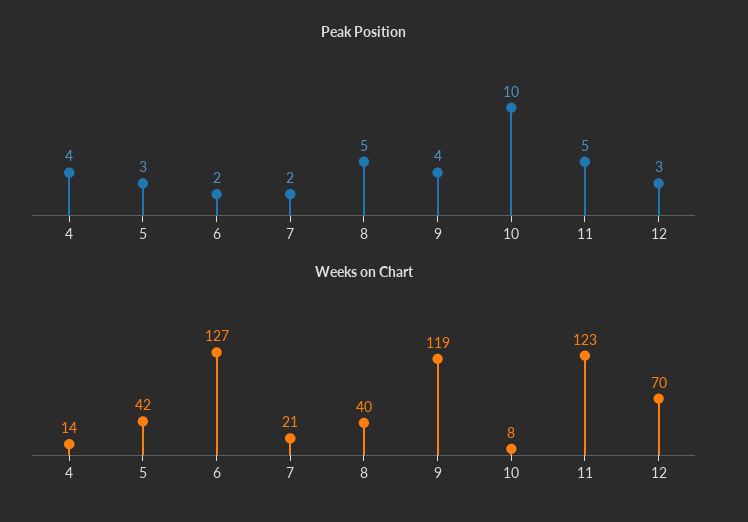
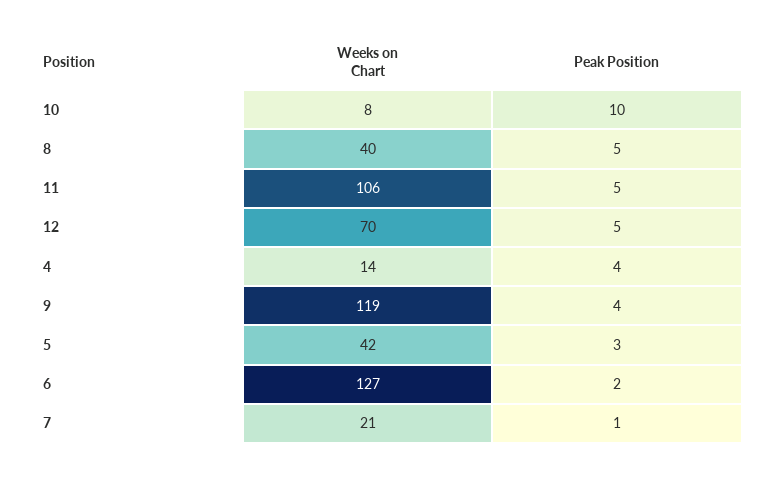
  {
    "Peak Position": {
      "4": 4,
      "5": 3,
      "6": 2,
-     "7": 2,
+     "7": 1,
      "8": 5,
      "9": 4,
      "10": 10,
      "11": 5,
-     "12": 3
+     "12": 5
    },
    "Weeks on Chart": {
      "4": 14,
      "5": 42,
      "6": 127,
      "7": 21,
      "8": 40,
      "9": 119,
      "10": 8,
-     "11": 123,
+     "11": 106,
      "12": 70
    }
  }

